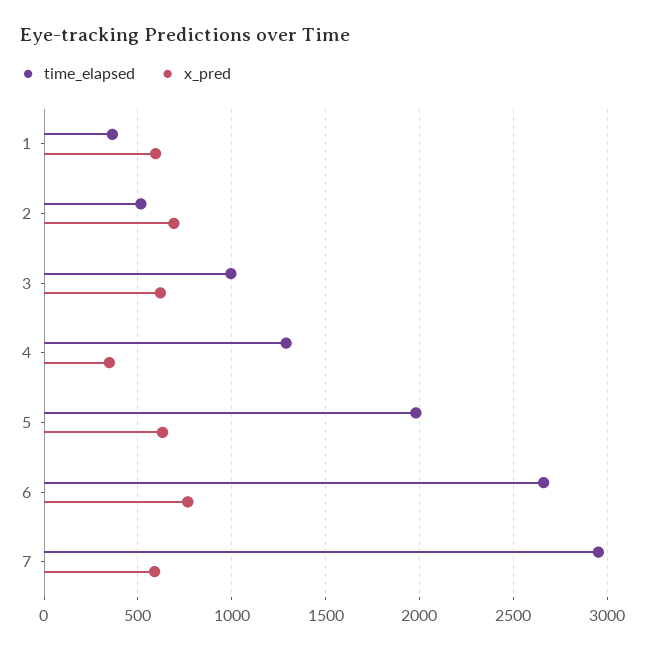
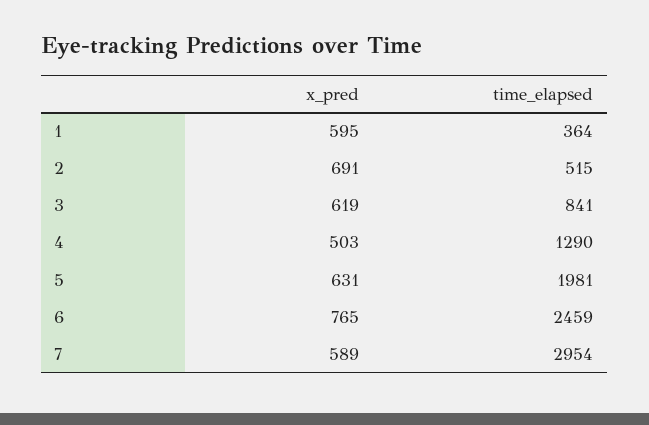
  {
    "time_elapsed": {
      "1": 364,
      "2": 515,
-     "3": 1000,
+     "3": 841,
      "4": 1290,
      "5": 1981,
-     "6": 2650,
+     "6": 2459,
      "7": 2954
    },
    "x_pred": {
      "1": 595,
      "2": 691,
      "3": 619,
-     "4": 350,
+     "4": 503,
      "5": 631,
      "6": 765,
      "7": 589
    }
  }

